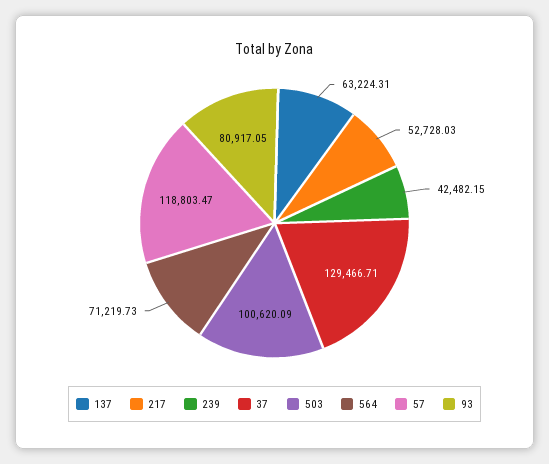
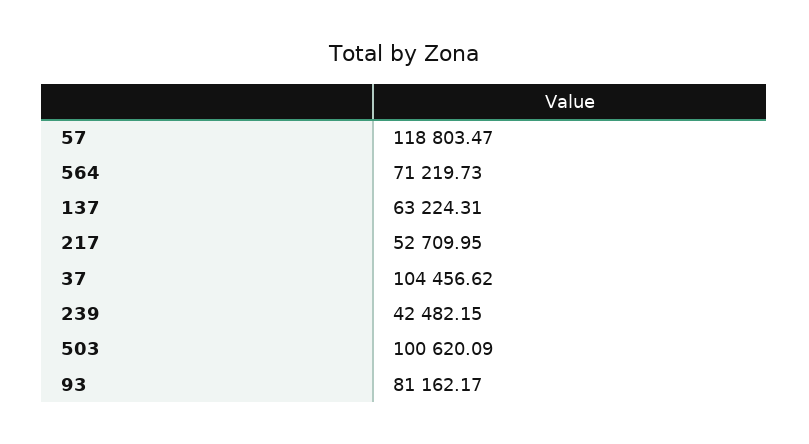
  {
    "137": 63224.31,
-   "217": 52728.03,
+   "217": 52709.95,
    "239": 42482.15,
-   "37": 129466.71,
+   "37": 104456.62,
    "503": 100620.09,
    "564": 71219.73,
    "57": 118803.47,
-   "93": 80917.05
+   "93": 81162.17
  }

